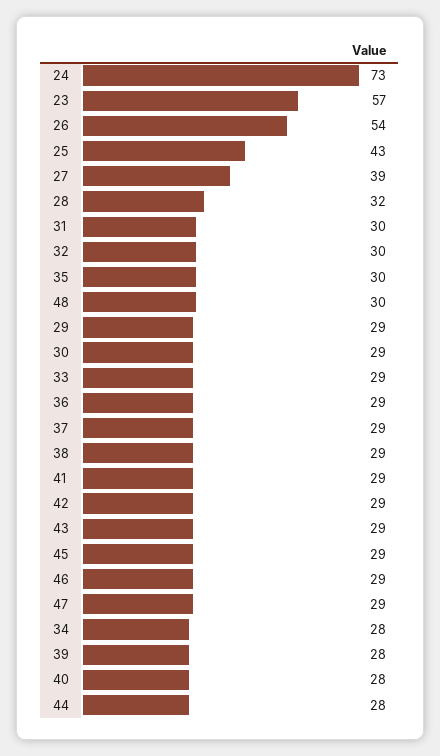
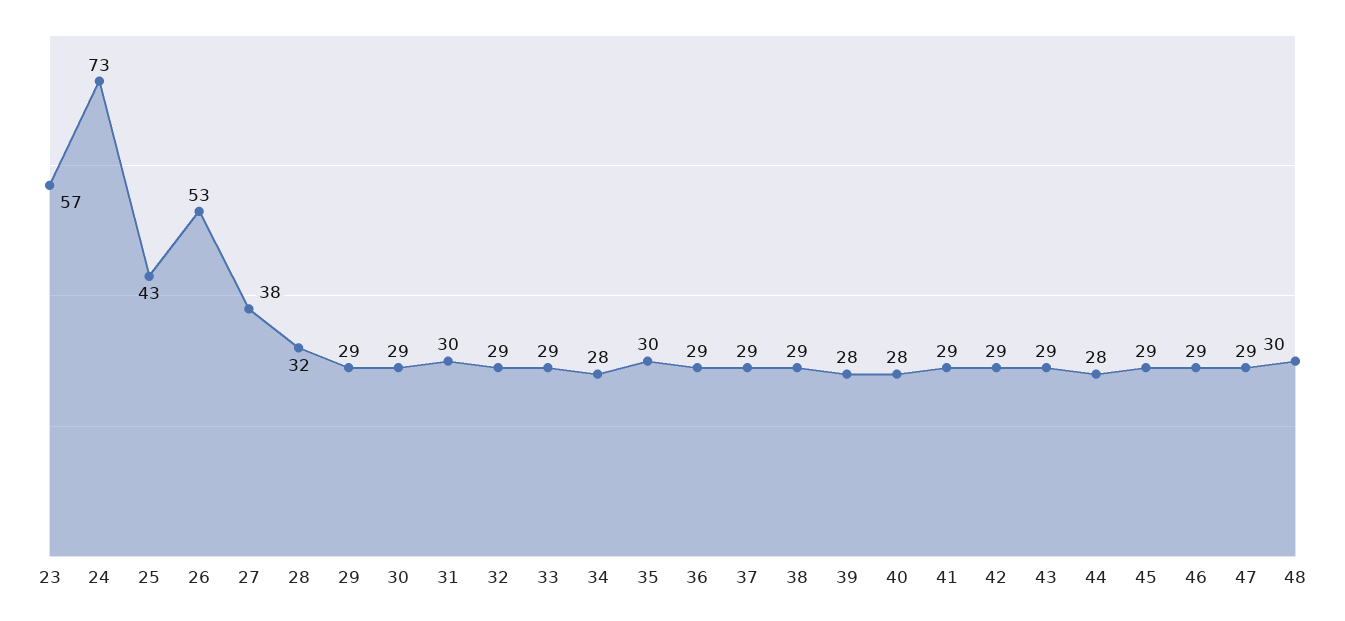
  {
    "24": 73,
    "23": 57,
-   "26": 54,
+   "26": 53,
    "25": 43,
-   "27": 39,
+   "27": 38,
    "28": 32,
    "31": 30,
-   "32": 30,
+   "32": 29,
    "35": 30,
    "48": 30,
    "29": 29,
    "30": 29,
    "33": 29,
    "36": 29,
    "37": 29,
    "38": 29,
    "41": 29,
    "42": 29,
    "43": 29,
    "45": 29,
    "46": 29,
    "47": 29,
    "34": 28,
    "39": 28,
    "40": 28,
    "44": 28
  }

